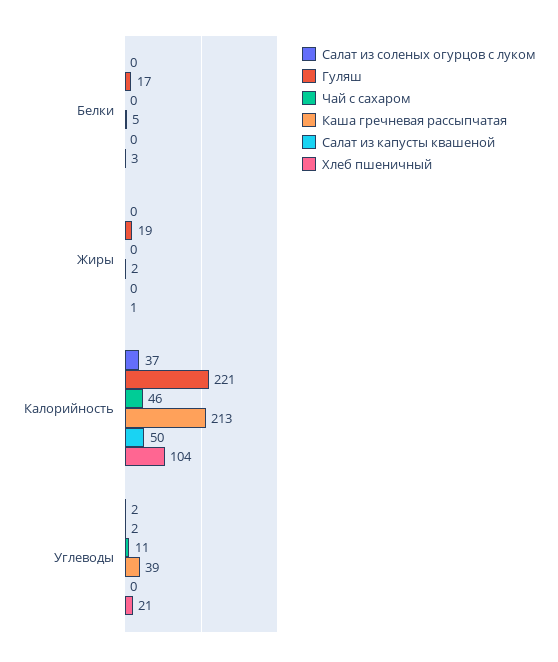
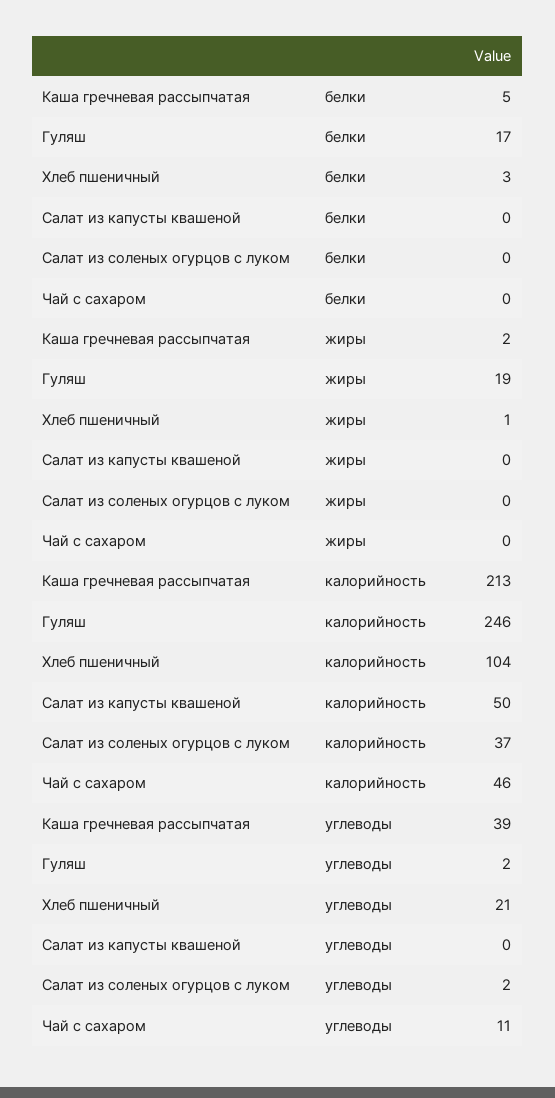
  {
    "Салат из соленых огурцов с луком": {
      "Белки": 0,
      "Жиры": 0,
      "Калорийность": 37,
      "Углеводы": 2
    },
    "Гуляш": {
      "Белки": 17,
      "Жиры": 19,
-     "Калорийность": 221,
+     "Калорийность": 246,
      "Углеводы": 2
    },
    "Чай с сахаром": {
      "Белки": 0,
      "Жиры": 0,
      "Калорийность": 46,
      "Углеводы": 11
    },
    "Каша гречневая рассыпчатая": {
      "Белки": 5,
      "Жиры": 2,
      "Калорийность": 213,
      "Углеводы": 39
    },
    "Салат из капусты квашеной": {
      "Белки": 0,
      "Жиры": 0,
      "Калорийность": 50,
      "Углеводы": 0
    },
    "Хлеб пшеничный": {
      "Белки": 3,
      "Жиры": 1,
      "Калорийность": 104,
      "Углеводы": 21
    }
  }

